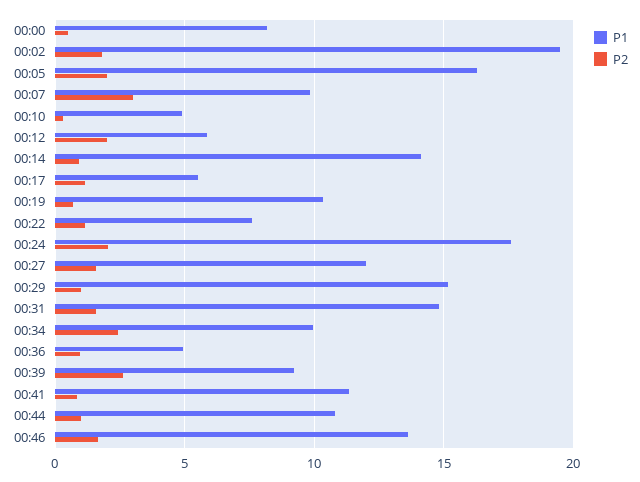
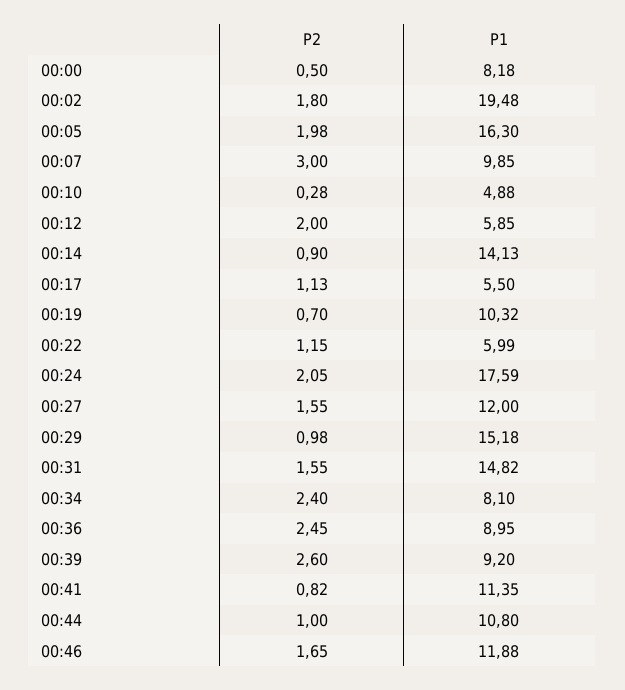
  {
    "P1": {
      "00:00": 8.18,
      "00:02": 19.48,
      "00:05": 16.3,
      "00:07": 9.85,
      "00:10": 4.88,
      "00:12": 5.85,
      "00:14": 14.13,
      "00:17": 5.5,
      "00:19": 10.32,
-     "00:22": 7.5,
+     "00:22": 5.99,
      "00:24": 17.59,
      "00:27": 12,
      "00:29": 15.18,
      "00:31": 14.82,
-     "00:34": 10,
+     "00:34": 8.1,
-     "00:36": 5,
+     "00:36": 8.95,
      "00:39": 9.2,
      "00:41": 11.35,
      "00:44": 10.8,
-     "00:46": 13.5
+     "00:46": 11.88
    },
    "P2": {
      "00:00": 0.5,
      "00:02": 1.8,
      "00:05": 1.98,
      "00:07": 3,
      "00:10": 0.28,
      "00:12": 2,
      "00:14": 0.9,
      "00:17": 1.13,
      "00:19": 0.7,
      "00:22": 1.15,
      "00:24": 2.05,
      "00:27": 1.55,
      "00:29": 0.98,
      "00:31": 1.55,
      "00:34": 2.4,
-     "00:36": 1,
+     "00:36": 2.45,
      "00:39": 2.6,
      "00:41": 0.82,
      "00:44": 1,
      "00:46": 1.65
    }
  }

